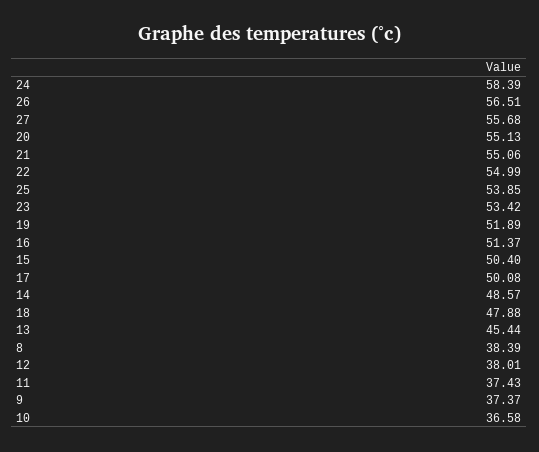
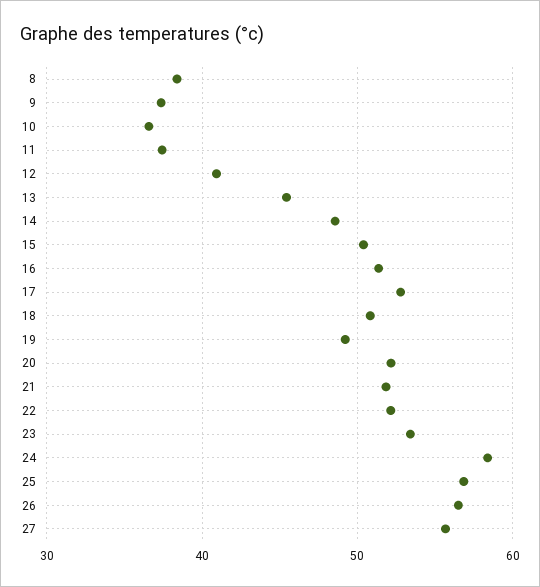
  {
    "24": 58.39,
    "26": 56.51,
    "27": 55.68,
-   "20": 55.13,
+   "20": 52,
-   "21": 55.06,
+   "21": 52,
-   "22": 54.99,
+   "22": 52,
-   "25": 53.85,
+   "25": 57,
    "23": 53.42,
-   "19": 51.89,
+   "19": 49,
    "16": 51.37,
    "15": 50.4,
-   "17": 50.08,
+   "17": 53,
    "14": 48.57,
-   "18": 47.88,
+   "18": 51,
    "13": 45.44,
    "8": 38.39,
-   "12": 38.01,
+   "12": 41,
    "11": 37.43,
    "9": 37.37,
    "10": 36.58
  }

